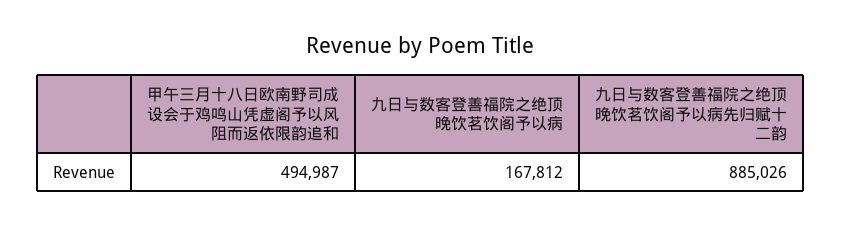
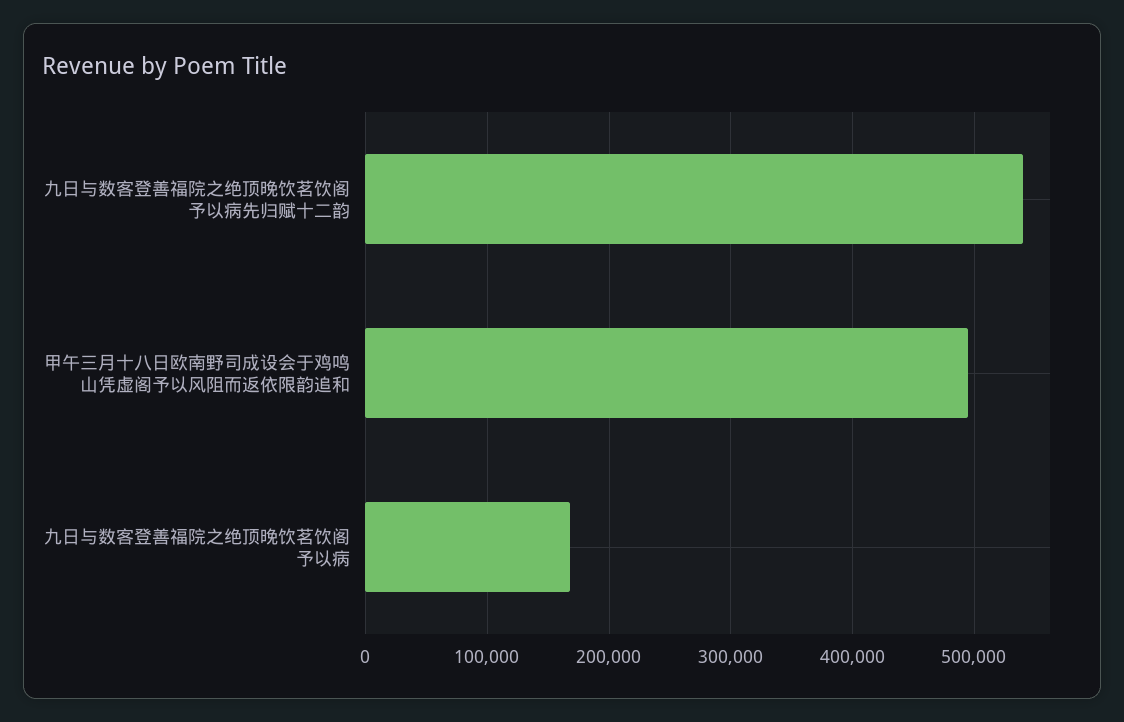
  {
    "甲午三月十八日欧南野司成设会于鸡鸣山凭虚阁予以风阻而返依限韵追和": 494987,
    "九日与数客登善福院之绝顶晚饮茗饮阁予以病": 167812,
-   "九日与数客登善福院之绝顶晚饮茗饮阁予以病先归赋十二韵": 885026
+   "九日与数客登善福院之绝顶晚饮茗饮阁予以病先归赋十二韵": 540000
  }

